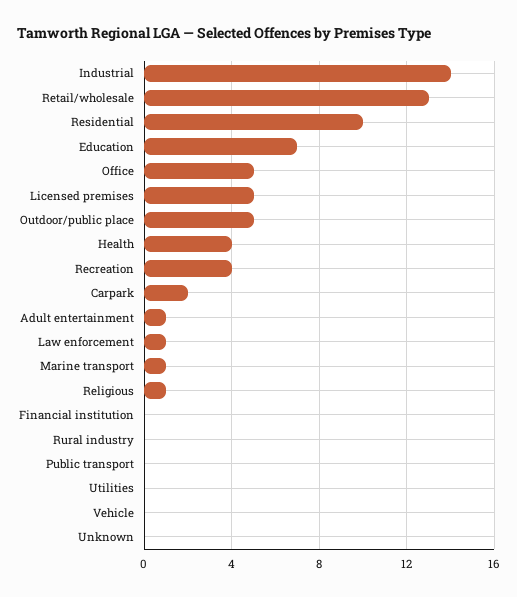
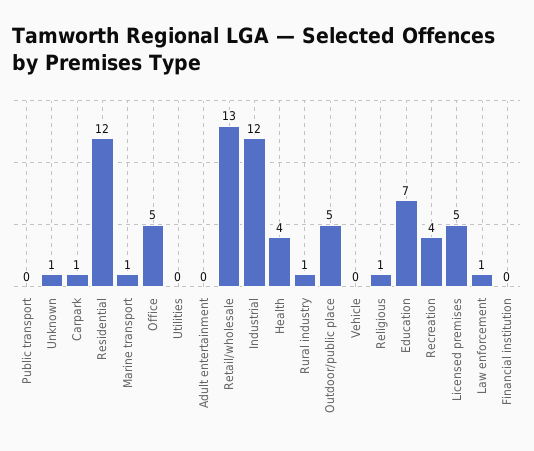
  {
-   "Industrial": 14,
+   "Industrial": 12,
    "Retail/wholesale": 13,
-   "Residential": 10,
+   "Residential": 12,
    "Education": 7,
    "Office": 5,
    "Licensed premises": 5,
    "Outdoor/public place": 5,
    "Health": 4,
    "Recreation": 4,
-   "Carpark": 2,
+   "Carpark": 1,
-   "Adult entertainment": 1,
+   "Adult entertainment": 0,
    "Law enforcement": 1,
    "Marine transport": 1,
    "Religious": 1,
    "Financial institution": 0,
-   "Rural industry": 0,
+   "Rural industry": 1,
    "Public transport": 0,
    "Utilities": 0,
    "Vehicle": 0,
-   "Unknown": 0
+   "Unknown": 1
  }

